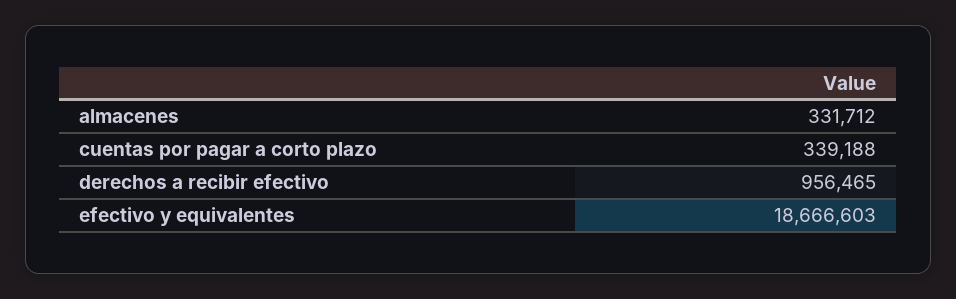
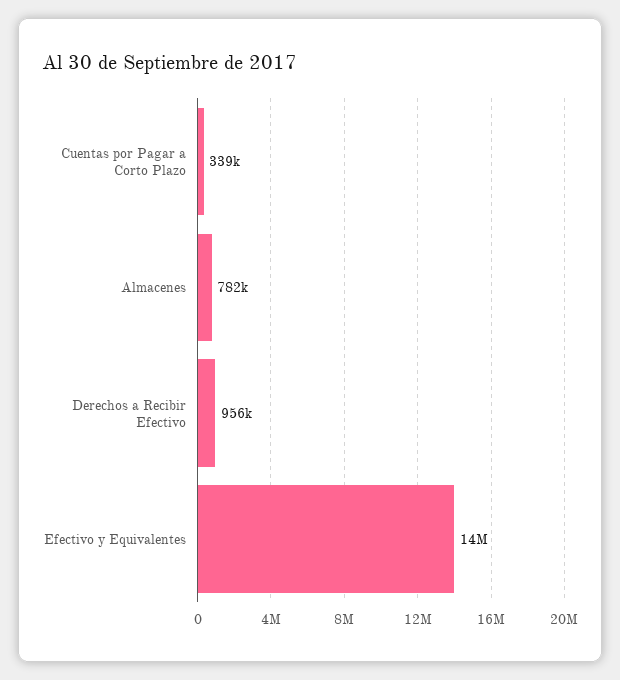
  {
-   "almacenes": 331712,
+   "almacenes": 782000,
    "cuentas por pagar a corto plazo": 339188,
    "derechos a recibir efectivo": 956465,
-   "efectivo y equivalentes": 18666603
+   "efectivo y equivalentes": 14000000
  }

